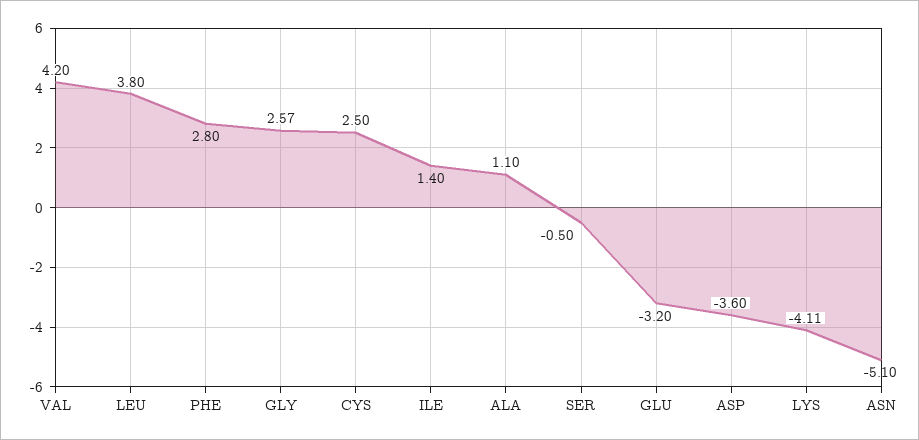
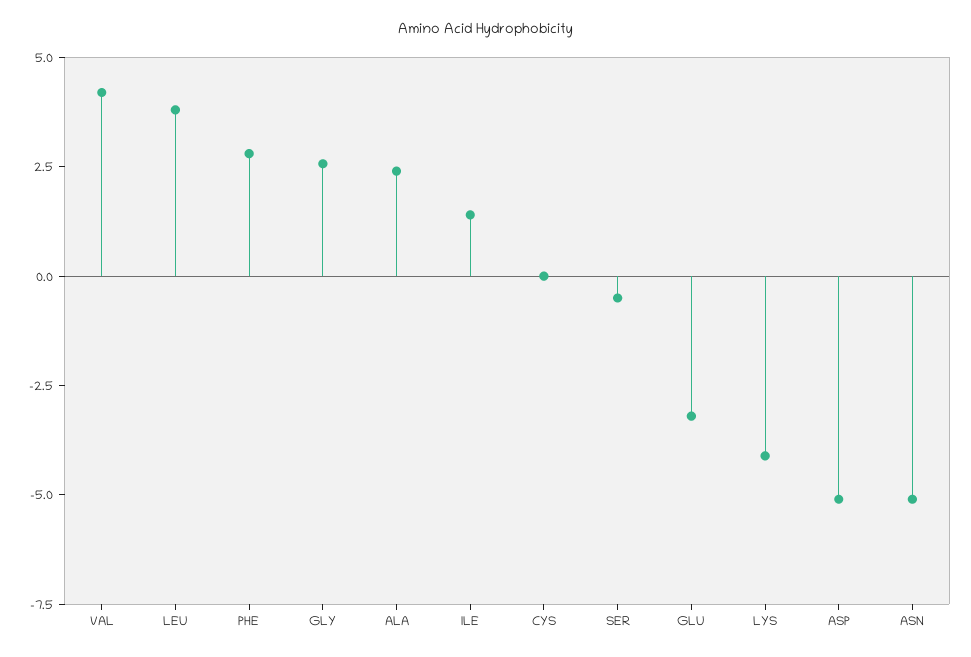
  {
    "VAL": 4.2,
    "LEU": 3.8,
    "PHE": 2.8,
    "GLY": 2.57,
-   "CYS": 2.5,
+   "CYS": 0,
    "ILE": 1.4,
-   "ALA": 1.1,
+   "ALA": 2.5,
    "SER": -0.5,
    "GLU": -3.2,
-   "ASP": -3.6,
+   "ASP": -5,
    "LYS": -4.11,
    "ASN": -5.1
  }

